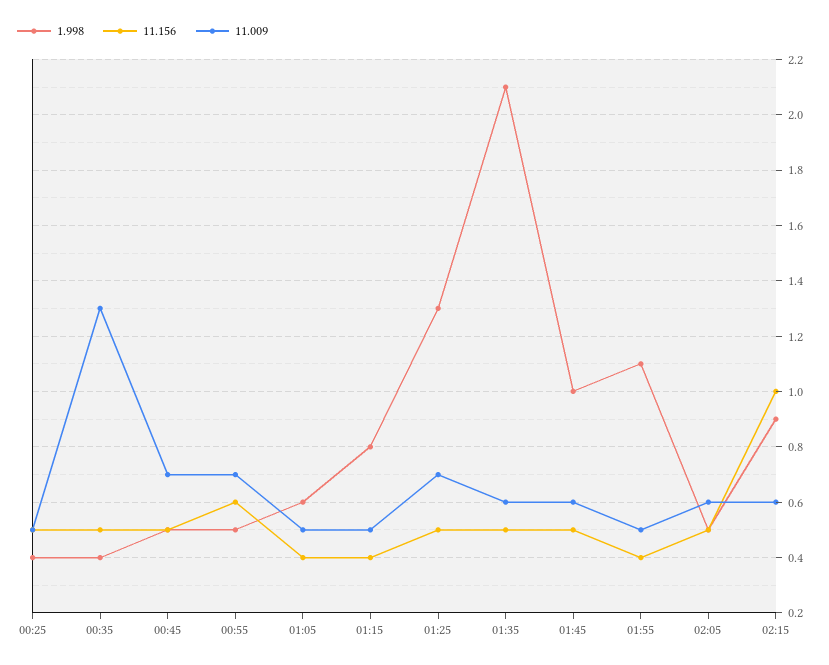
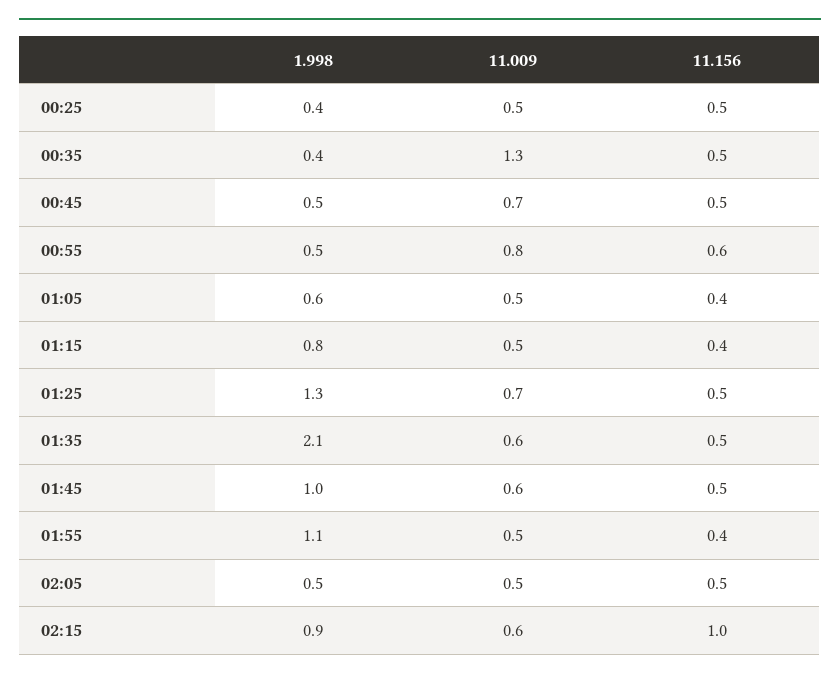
  {
    "1.998": {
      "00:25": 0.4,
      "00:35": 0.4,
      "00:45": 0.5,
      "00:55": 0.5,
      "01:05": 0.6,
      "01:15": 0.8,
      "01:25": 1.3,
      "01:35": 2.1,
      "01:45": 1,
      "01:55": 1.1,
      "02:05": 0.5,
      "02:15": 0.9
    },
    "11.156": {
      "00:25": 0.5,
      "00:35": 0.5,
      "00:45": 0.5,
      "00:55": 0.6,
      "01:05": 0.4,
      "01:15": 0.4,
      "01:25": 0.5,
      "01:35": 0.5,
      "01:45": 0.5,
      "01:55": 0.4,
      "02:05": 0.5,
      "02:15": 1
    },
    "11.009": {
      "00:25": 0.5,
      "00:35": 1.3,
      "00:45": 0.7,
-     "00:55": 0.7,
+     "00:55": 0.8,
      "01:05": 0.5,
      "01:15": 0.5,
      "01:25": 0.7,
      "01:35": 0.6,
      "01:45": 0.6,
      "01:55": 0.5,
-     "02:05": 0.6,
+     "02:05": 0.5,
      "02:15": 0.6
    }
  }

